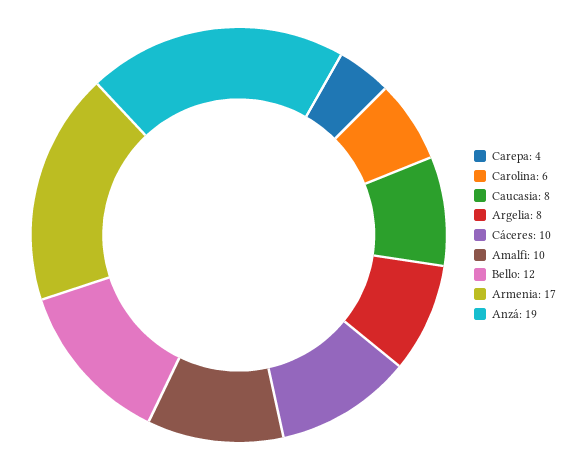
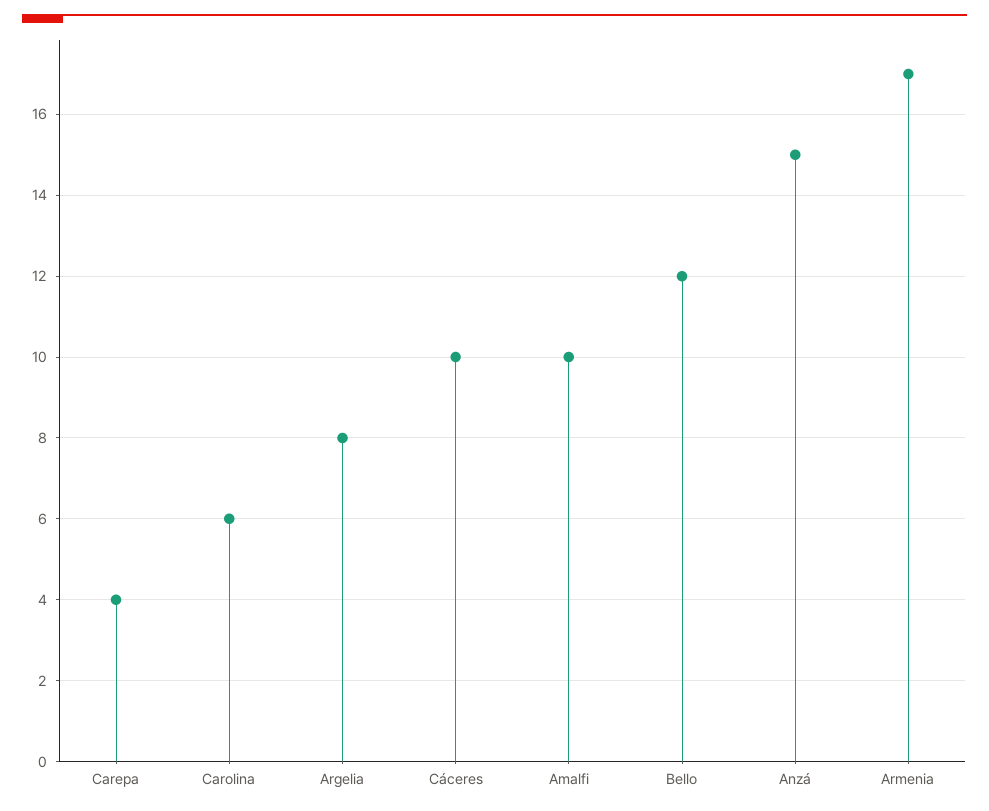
  {
    "Carepa": 4,
    "Carolina": 6,
-   "Caucasia": 8,
    "Argelia": 8,
    "Cáceres": 10,
    "Amalfi": 10,
    "Bello": 12,
    "Armenia": 17,
-   "Anzá": 19
+   "Anzá": 15
  }

